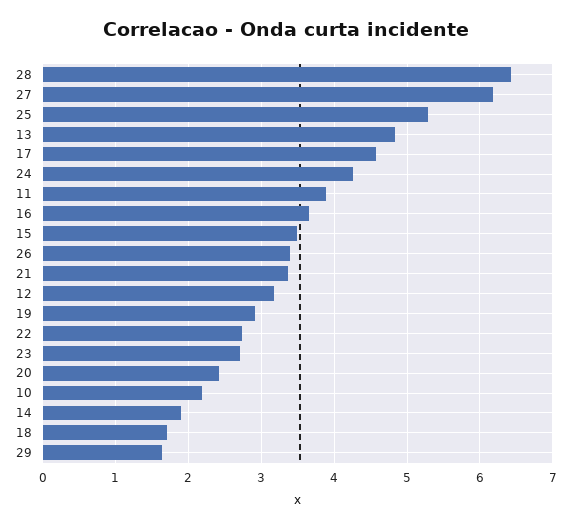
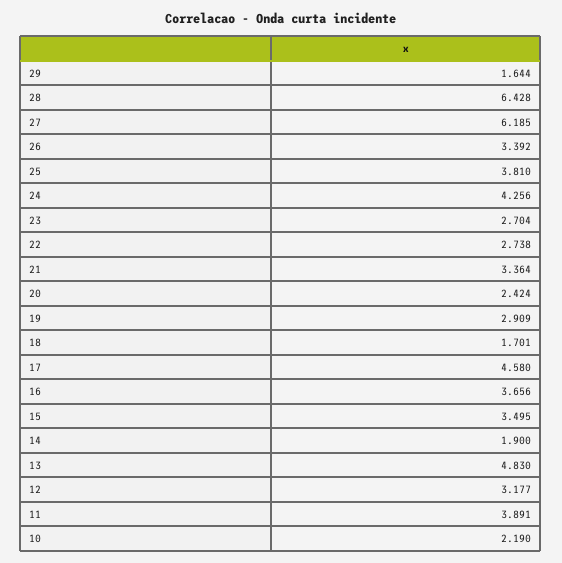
  {
    "28": 6.428,
    "27": 6.185,
-   "25": 5.3,
+   "25": 3.81,
    "13": 4.83,
    "17": 4.58,
    "24": 4.256,
    "11": 3.891,
    "16": 3.656,
    "15": 3.495,
    "26": 3.392,
    "21": 3.364,
    "12": 3.177,
    "19": 2.909,
    "22": 2.738,
    "23": 2.704,
    "20": 2.424,
    "10": 2.19,
    "14": 1.9,
    "18": 1.701,
    "29": 1.644
  }

